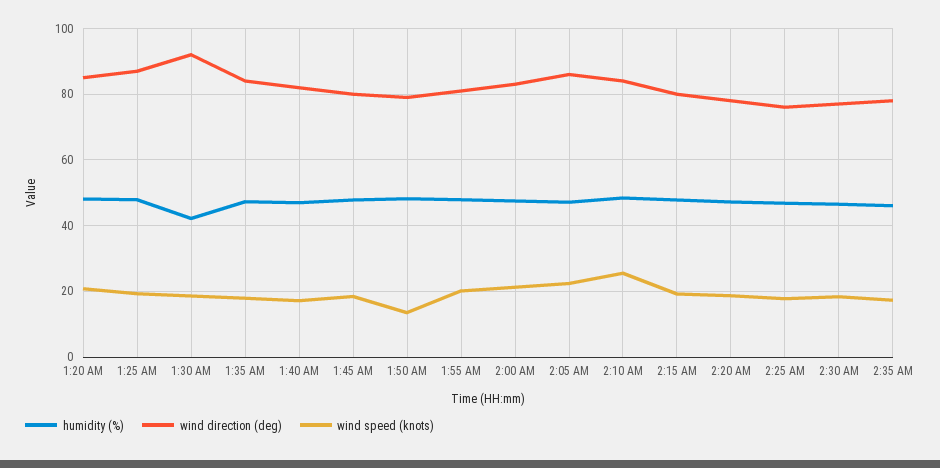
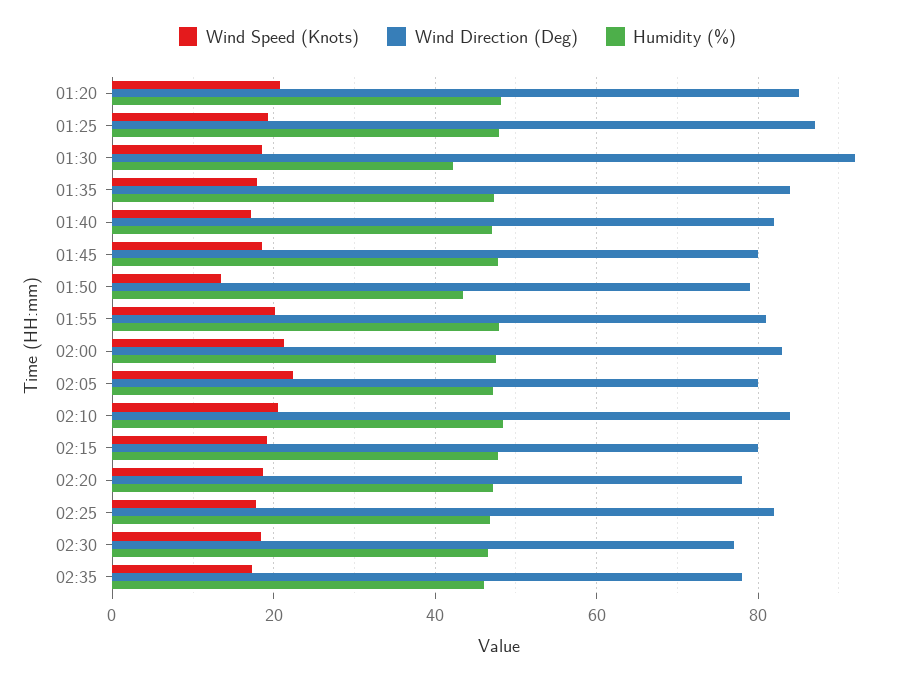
  {
    "humidity (%)": {
      "1:20 AM": 48,
      "1:25 AM": 48,
      "1:30 AM": 42,
      "1:35 AM": 48,
      "1:40 AM": 48,
      "1:45 AM": 48,
-     "1:50 AM": 48,
+     "1:50 AM": 44,
      "1:55 AM": 48,
      "2:00 AM": 48,
      "2:05 AM": 48,
      "2:10 AM": 48,
      "2:15 AM": 48,
      "2:20 AM": 48,
      "2:25 AM": 46,
      "2:30 AM": 46,
      "2:35 AM": 46
    },
    "wind direction (deg)": {
      "1:20 AM": 86,
      "1:25 AM": 88,
      "1:30 AM": 92,
      "1:35 AM": 84,
      "1:40 AM": 82,
      "1:45 AM": 80,
      "1:50 AM": 80,
      "1:55 AM": 82,
      "2:00 AM": 84,
-     "2:05 AM": 86,
+     "2:05 AM": 80,
      "2:10 AM": 84,
      "2:15 AM": 80,
      "2:20 AM": 78,
-     "2:25 AM": 76,
+     "2:25 AM": 82,
      "2:30 AM": 78,
      "2:35 AM": 78
    },
    "wind speed (knots)": {
      "1:20 AM": 20,
      "1:25 AM": 20,
      "1:30 AM": 18,
      "1:35 AM": 18,
      "1:40 AM": 18,
      "1:45 AM": 18,
      "1:50 AM": 14,
      "1:55 AM": 20,
      "2:00 AM": 22,
      "2:05 AM": 22,
-     "2:10 AM": 26,
+     "2:10 AM": 20,
      "2:15 AM": 20,
      "2:20 AM": 18,
      "2:25 AM": 18,
      "2:30 AM": 18,
      "2:35 AM": 18
    }
  }

